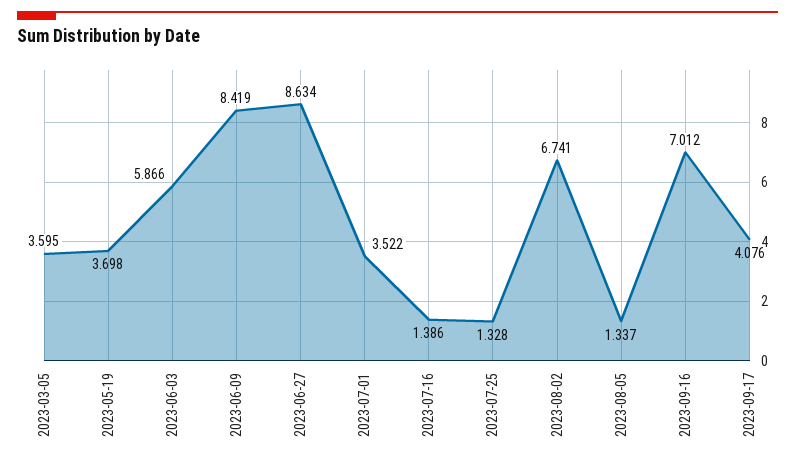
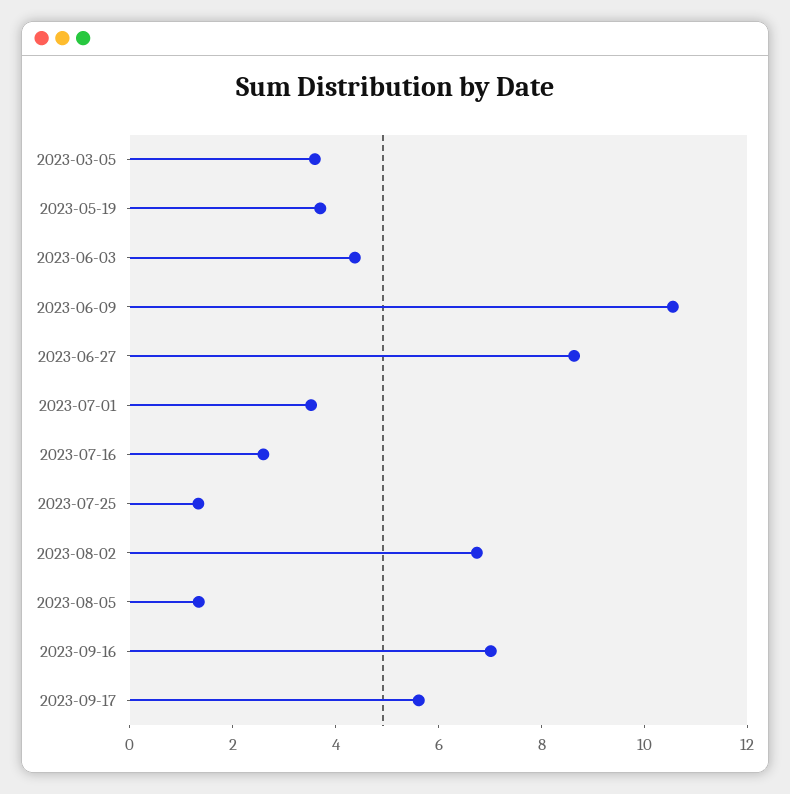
  {
    "2023-03-05": 3.595,
    "2023-05-19": 3.698,
-   "2023-06-03": 5.866,
+   "2023-06-03": 4.5,
-   "2023-06-09": 8.419,
+   "2023-06-09": 10.5,
    "2023-06-27": 8.634,
    "2023-07-01": 3.522,
-   "2023-07-16": 1.386,
+   "2023-07-16": 2.5,
    "2023-07-25": 1.328,
    "2023-08-02": 6.741,
    "2023-08-05": 1.337,
    "2023-09-16": 7.012,
-   "2023-09-17": 4.076
+   "2023-09-17": 5.5
  }

